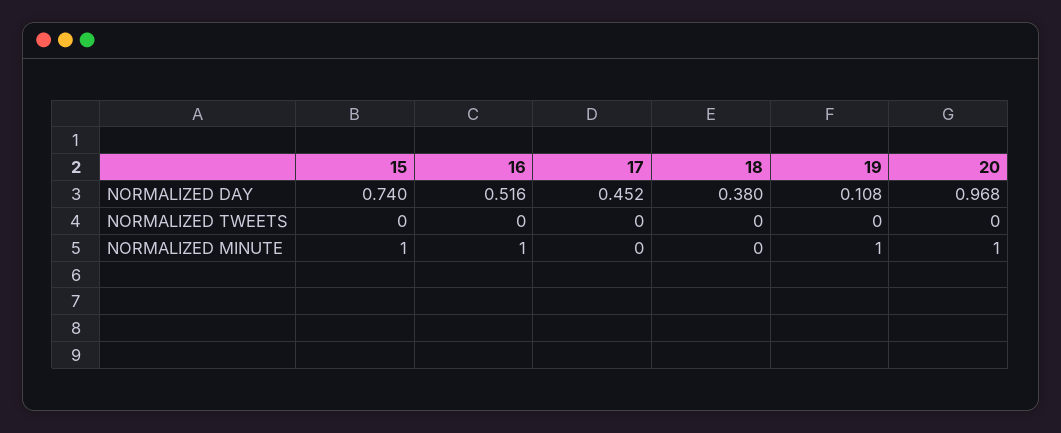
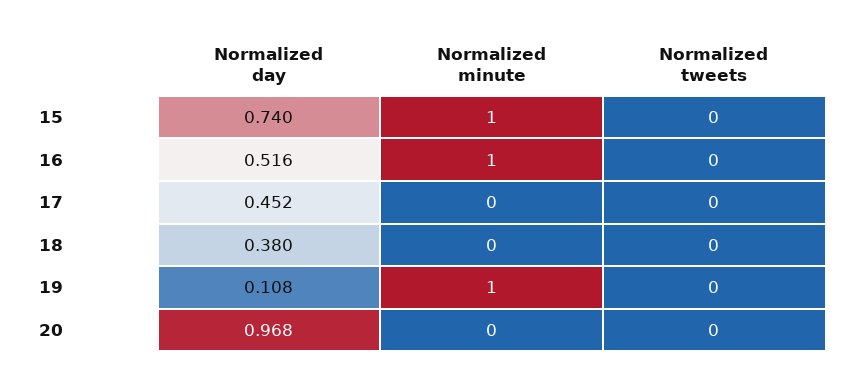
  {
    "15": {
      "NORMALIZED DAY": 0.74,
      "NORMALIZED TWEETS": 0,
      "NORMALIZED MINUTE": 1
    },
    "16": {
      "NORMALIZED DAY": 0.516,
      "NORMALIZED TWEETS": 0,
      "NORMALIZED MINUTE": 1
    },
    "17": {
      "NORMALIZED DAY": 0.452,
      "NORMALIZED TWEETS": 0,
      "NORMALIZED MINUTE": 0
    },
    "18": {
      "NORMALIZED DAY": 0.38,
      "NORMALIZED TWEETS": 0,
      "NORMALIZED MINUTE": 0
    },
    "19": {
      "NORMALIZED DAY": 0.108,
      "NORMALIZED TWEETS": 0,
      "NORMALIZED MINUTE": 1
    },
    "20": {
      "NORMALIZED DAY": 0.968,
      "NORMALIZED TWEETS": 0,
-     "NORMALIZED MINUTE": 1
+     "NORMALIZED MINUTE": 0
    }
  }

